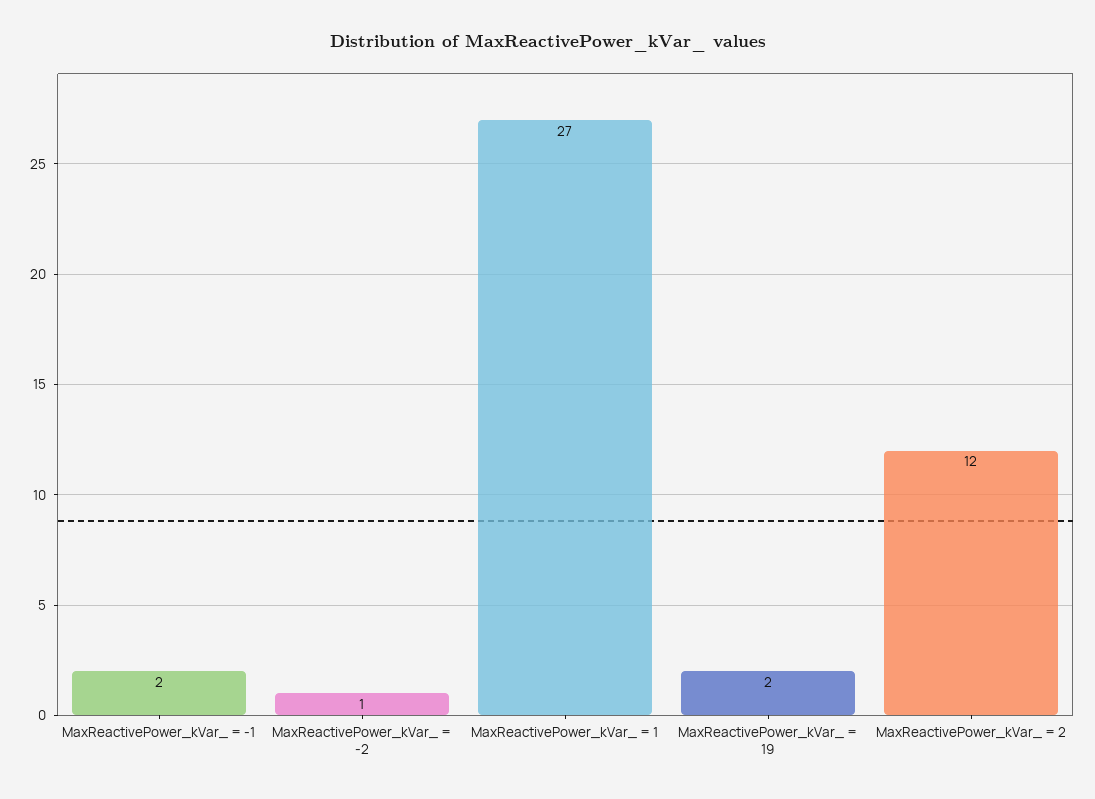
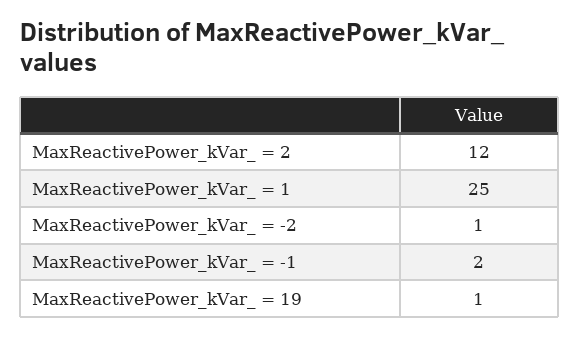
  {
    "MaxReactivePower_kVar_ = -1": 2,
    "MaxReactivePower_kVar_ = -2": 1,
-   "MaxReactivePower_kVar_ = 1": 27,
+   "MaxReactivePower_kVar_ = 1": 25,
-   "MaxReactivePower_kVar_ = 19": 2,
+   "MaxReactivePower_kVar_ = 19": 1,
    "MaxReactivePower_kVar_ = 2": 12
  }

